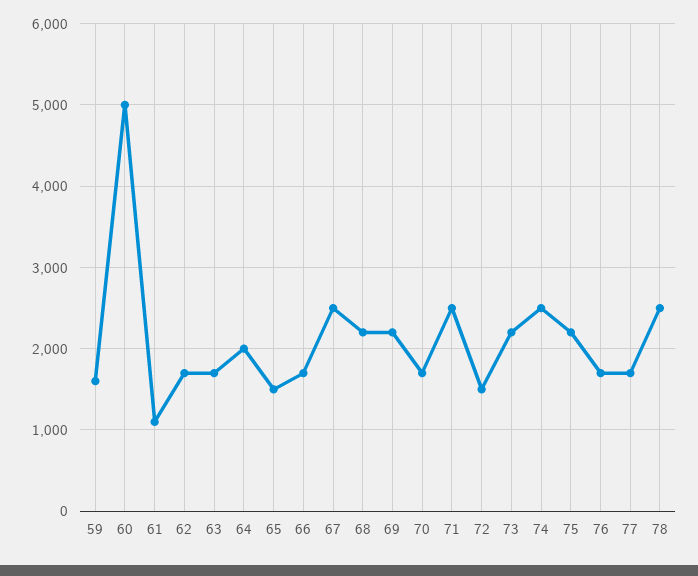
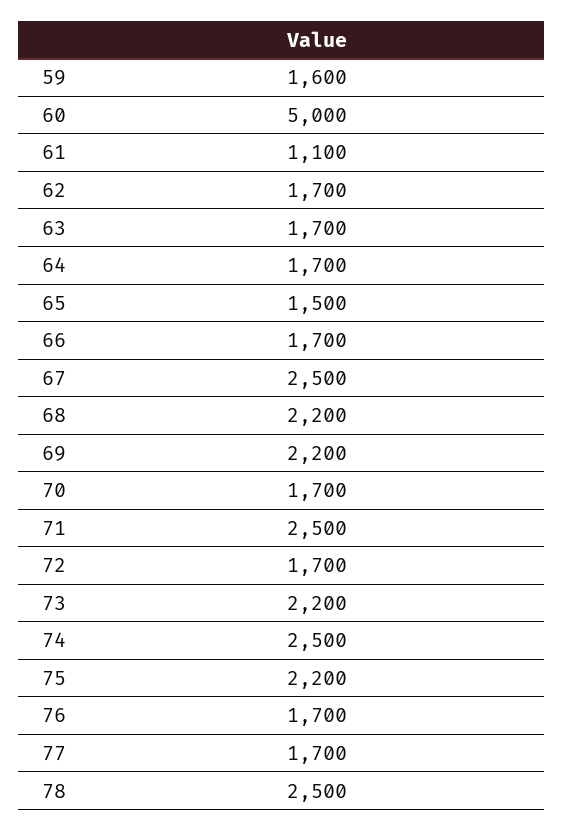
  {
    "59": 1600,
    "60": 5000,
    "61": 1100,
    "62": 1700,
    "63": 1700,
-   "64": 2000,
+   "64": 1700,
    "65": 1500,
    "66": 1700,
    "67": 2500,
    "68": 2200,
    "69": 2200,
    "70": 1700,
    "71": 2500,
-   "72": 1500,
+   "72": 1700,
    "73": 2200,
    "74": 2500,
    "75": 2200,
    "76": 1700,
    "77": 1700,
    "78": 2500
  }

